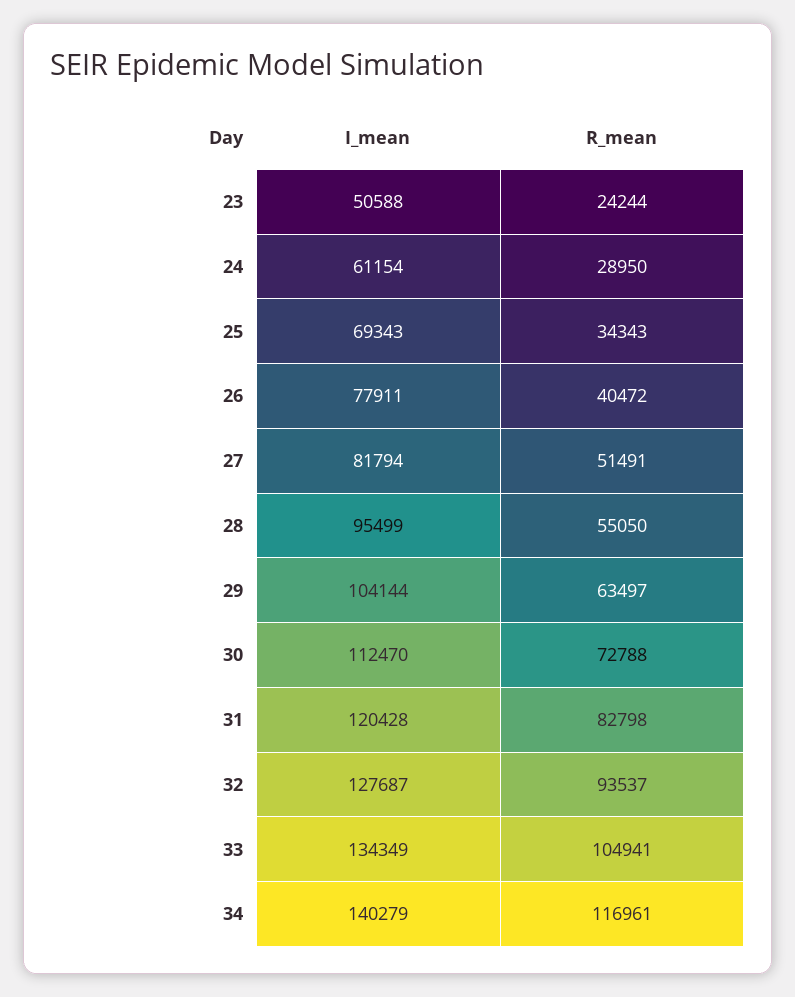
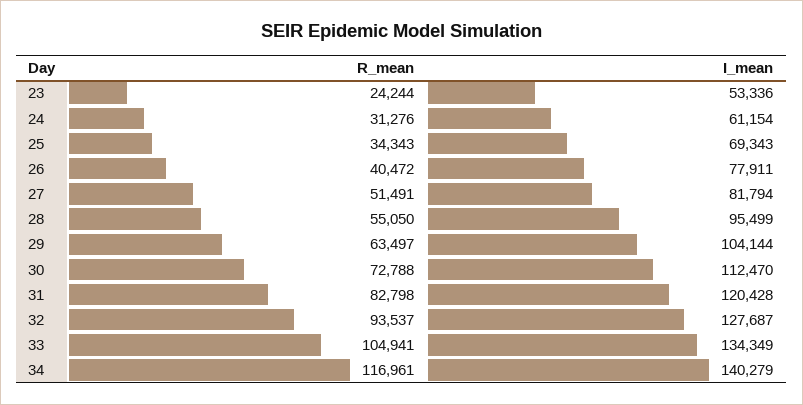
  {
    "I_mean": {
-     "23": 50588,
+     "23": 53336,
      "24": 61154,
      "25": 69343,
      "26": 77911,
      "27": 81794,
      "28": 95499,
      "29": 104144,
      "30": 112470,
      "31": 120428,
      "32": 127687,
      "33": 134349,
      "34": 140279
    },
    "R_mean": {
      "23": 24244,
-     "24": 28950,
+     "24": 31276,
      "25": 34343,
      "26": 40472,
      "27": 51491,
      "28": 55050,
      "29": 63497,
      "30": 72788,
      "31": 82798,
      "32": 93537,
      "33": 104941,
      "34": 116961
    }
  }

